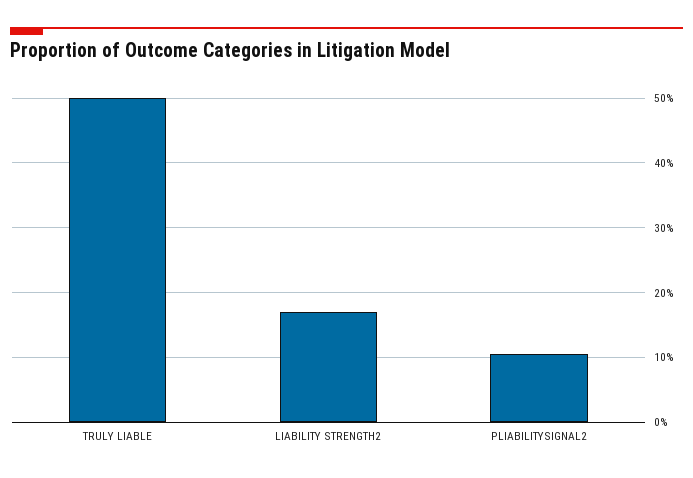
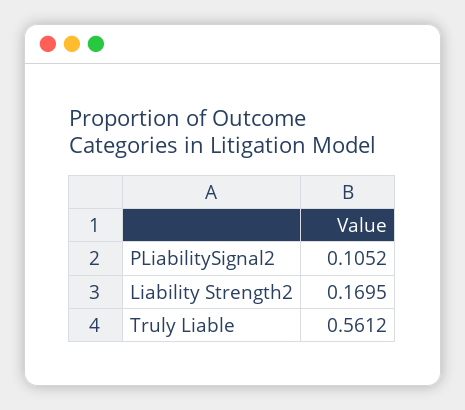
  {
-   "TRULY LIABLE": 0.5,
+   "TRULY LIABLE": 0.5612,
    "LIABILITY STRENGTH2": 0.1695,
    "PLIABILITYSIGNAL2": 0.1052
  }

